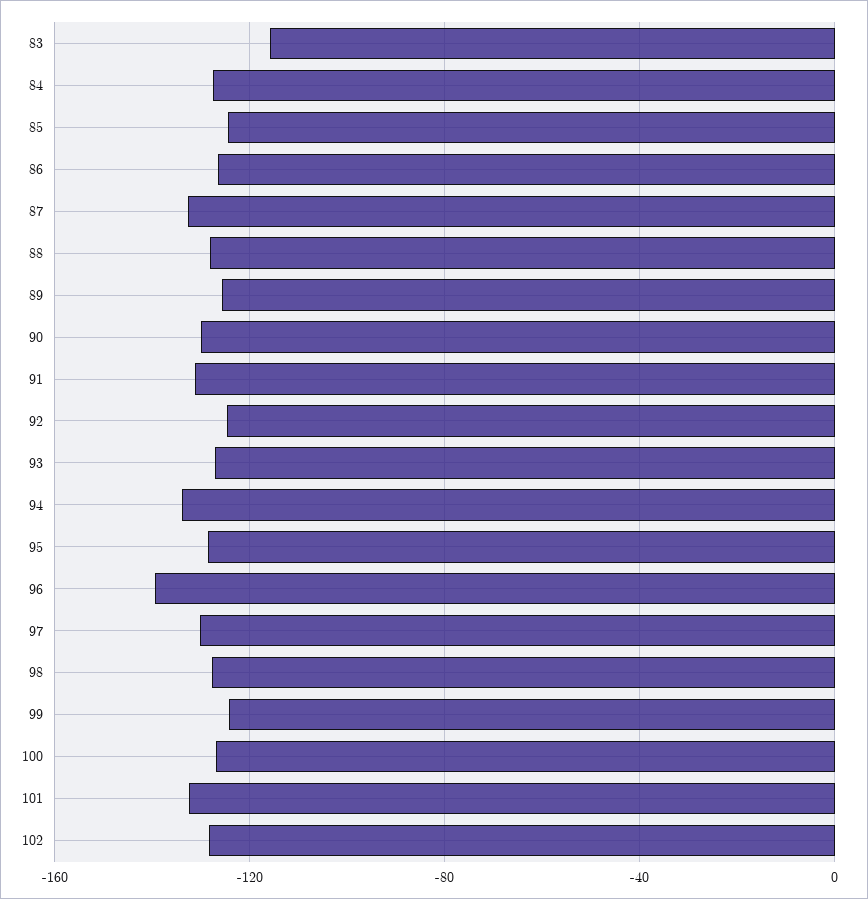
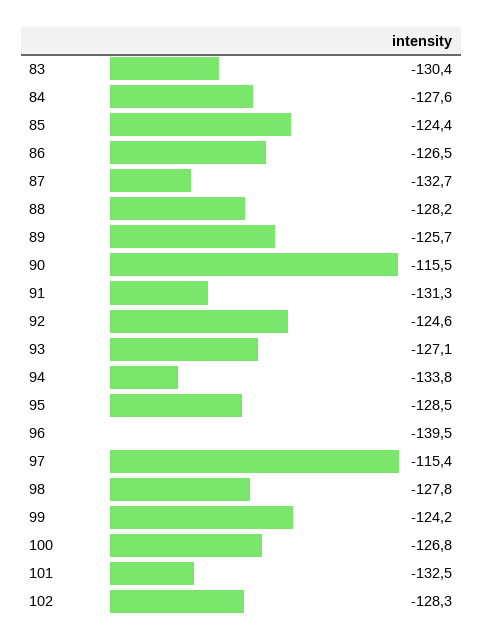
  {
-   "83": -115,
+   "83": -130.4,
    "84": -127.6,
    "85": -124.4,
    "86": -126.5,
    "87": -132.7,
    "88": -128.2,
    "89": -125.7,
-   "90": -130,
+   "90": -115.5,
    "91": -131.3,
    "92": -124.6,
    "93": -127.1,
    "94": -133.8,
    "95": -128.5,
    "96": -139.5,
-   "97": -130,
+   "97": -115.4,
    "98": -127.8,
    "99": -124.2,
    "100": -126.8,
    "101": -132.5,
    "102": -128.3
  }

